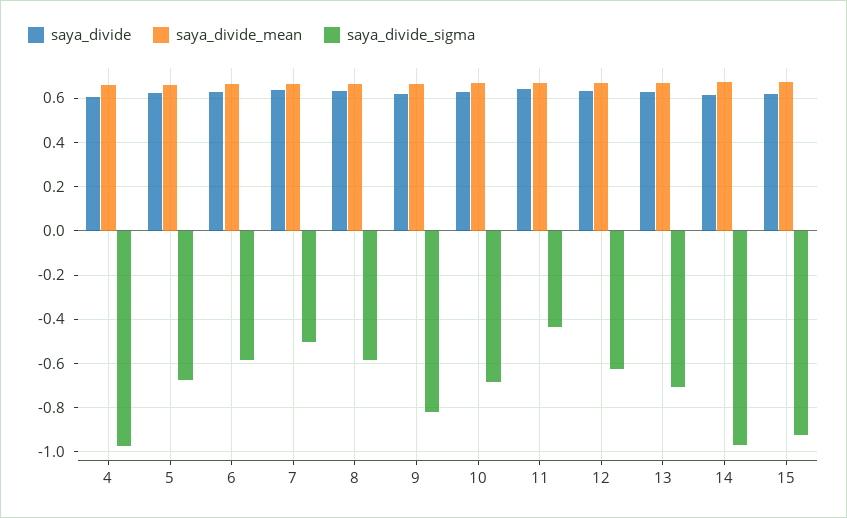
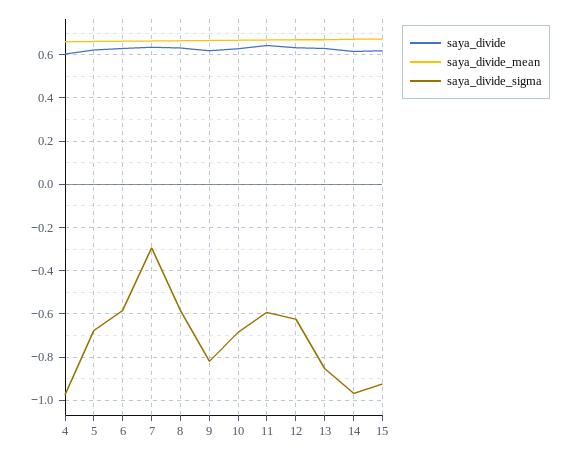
  {
    "saya_divide": {
      "4": 0.6,
      "5": 0.6,
      "6": 0.65,
      "7": 0.65,
      "8": 0.65,
      "9": 0.6,
      "10": 0.65,
      "11": 0.65,
      "12": 0.65,
      "13": 0.65,
      "14": 0.6,
      "15": 0.6
    },
    "saya_divide_mean": {
      "4": 0.65,
      "5": 0.65,
      "6": 0.65,
      "7": 0.65,
      "8": 0.65,
      "9": 0.65,
      "10": 0.65,
      "11": 0.65,
      "12": 0.65,
      "13": 0.65,
      "14": 0.65,
      "15": 0.65
    },
    "saya_divide_sigma": {
      "4": -0.95,
      "5": -0.7,
      "6": -0.6,
-     "7": -0.5,
+     "7": -0.3,
      "8": -0.6,
      "9": -0.8,
      "10": -0.7,
-     "11": -0.45,
+     "11": -0.6,
      "12": -0.6,
-     "13": -0.7,
+     "13": -0.85,
      "14": -0.95,
      "15": -0.9
    }
  }

